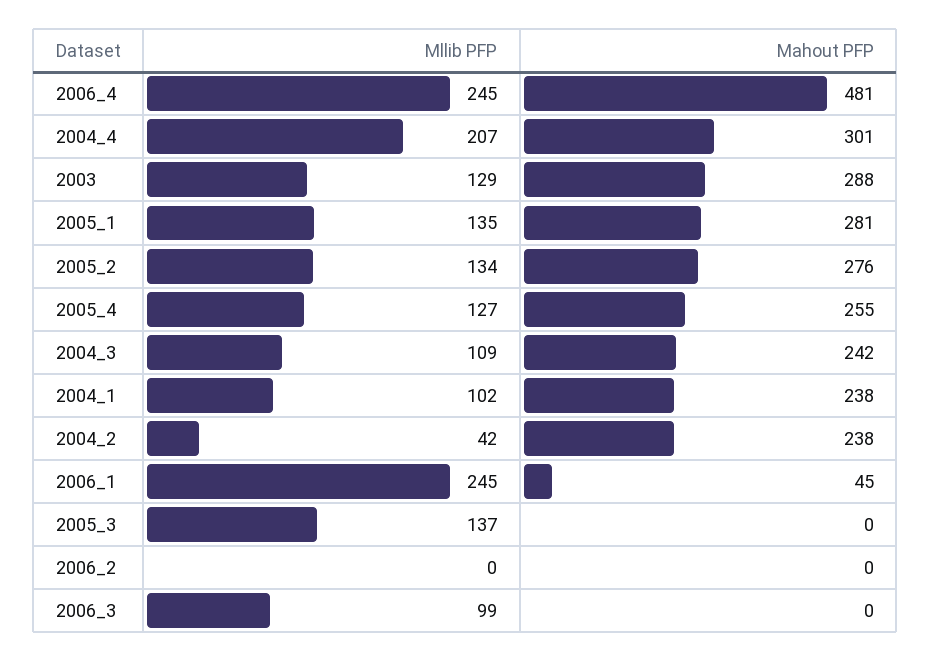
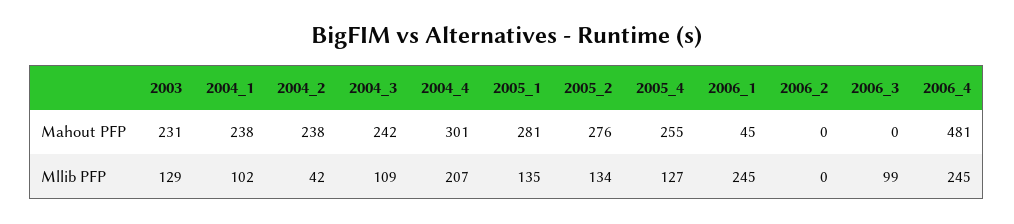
  {
    "Mllib PFP": {
      "2006_4": 245,
      "2004_4": 207,
      "2003": 129,
      "2005_1": 135,
      "2005_2": 134,
      "2005_4": 127,
      "2004_3": 109,
      "2004_1": 102,
      "2004_2": 42,
      "2006_1": 245,
-     "2005_3": 137,
      "2006_2": 0,
      "2006_3": 99
    },
    "Mahout PFP": {
      "2006_4": 481,
      "2004_4": 301,
-     "2003": 288,
+     "2003": 231,
      "2005_1": 281,
      "2005_2": 276,
      "2005_4": 255,
      "2004_3": 242,
      "2004_1": 238,
      "2004_2": 238,
      "2006_1": 45,
-     "2005_3": 0,
      "2006_2": 0,
      "2006_3": 0
    }
  }

